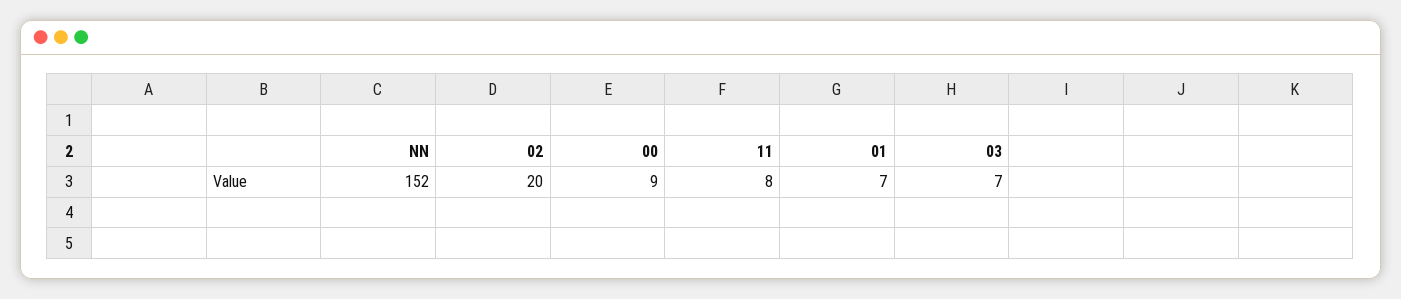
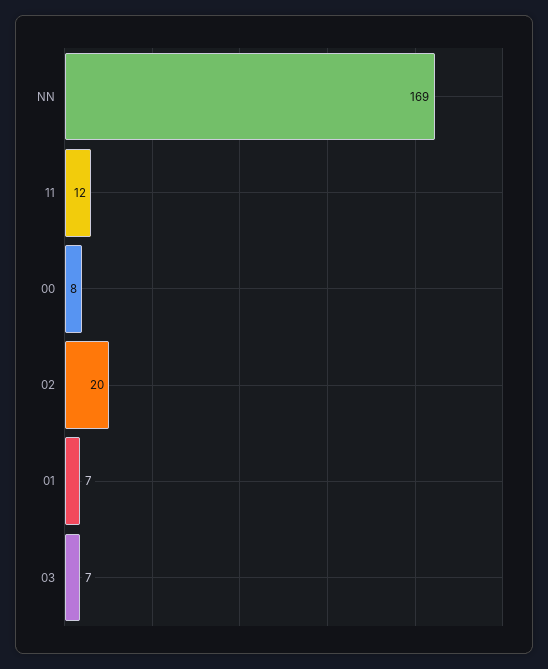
  {
-   "NN": 152,
+   "NN": 169,
    "02": 20,
-   "00": 9,
+   "00": 8,
-   "11": 8,
+   "11": 12,
    "01": 7,
    "03": 7
  }

